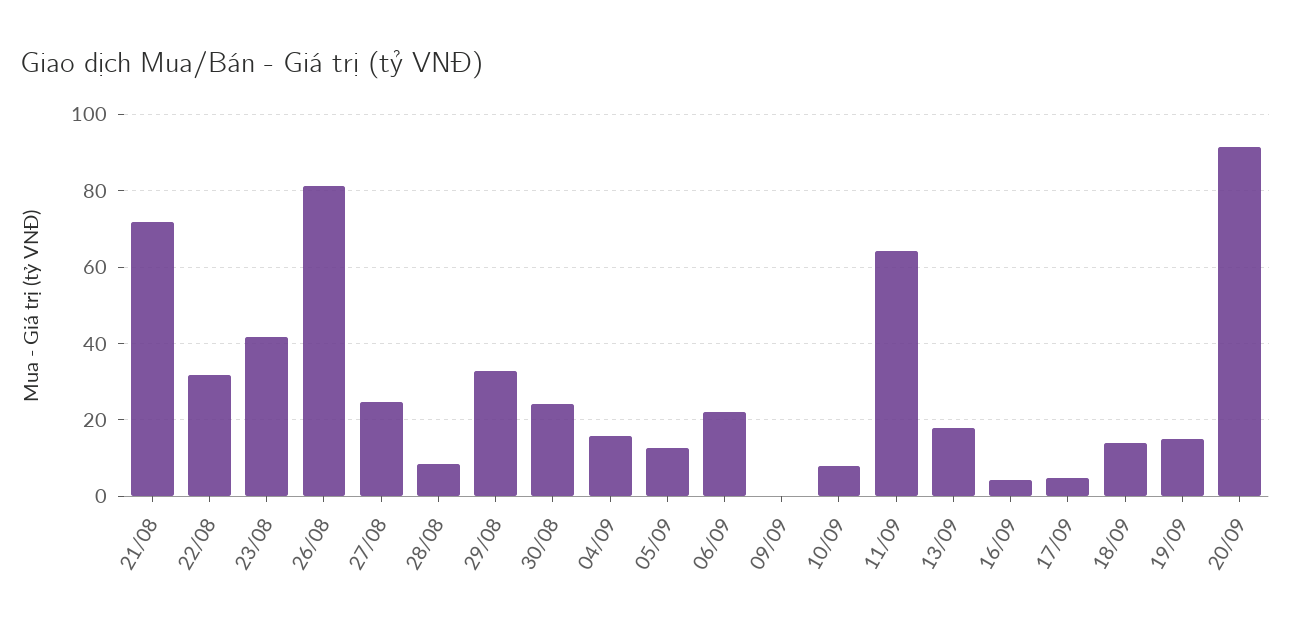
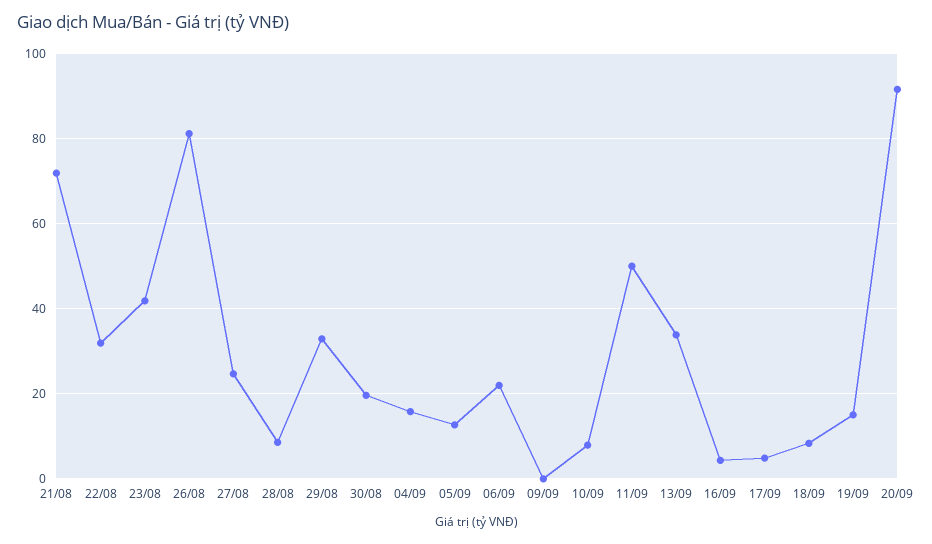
  {
    "21/08": 72,
    "22/08": 32,
    "23/08": 42,
    "26/08": 82,
    "27/08": 24,
    "28/08": 8,
    "29/08": 32,
-   "30/08": 24,
+   "30/08": 20,
    "04/09": 16,
    "05/09": 12,
    "06/09": 22,
    "09/09": 0,
    "10/09": 8,
-   "11/09": 64,
+   "11/09": 50,
-   "13/09": 18,
+   "13/09": 34,
    "16/09": 4,
    "17/09": 4,
-   "18/09": 14,
+   "18/09": 8,
    "19/09": 16,
    "20/09": 92
  }

